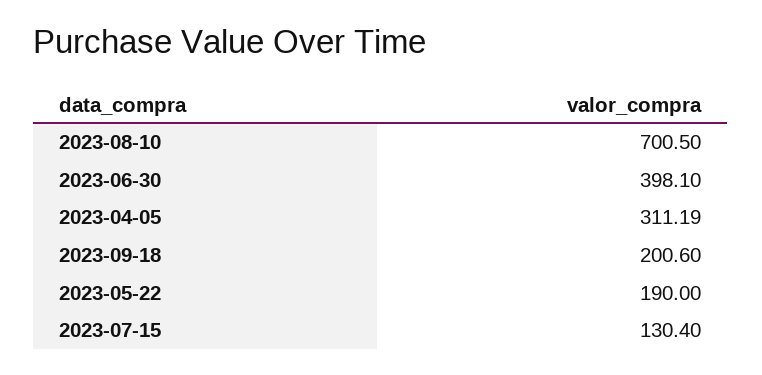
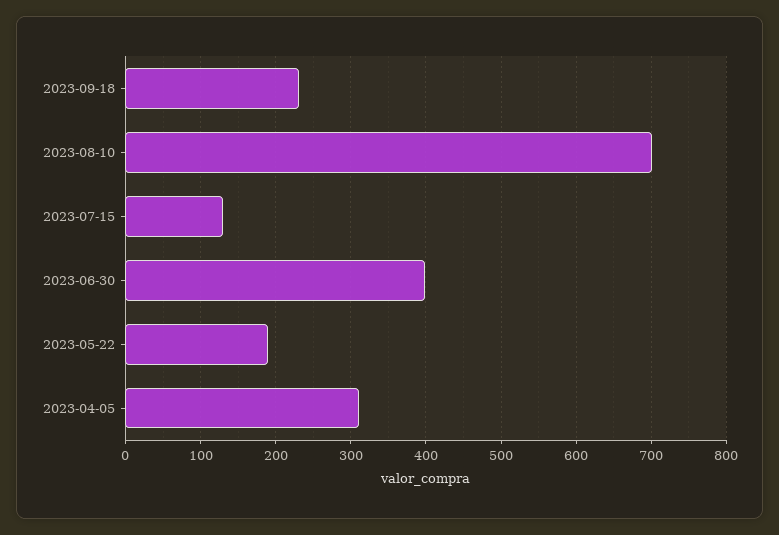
  {
    "2023-08-10": 700.5,
    "2023-06-30": 398.1,
    "2023-04-05": 311.19,
-   "2023-09-18": 200.6,
+   "2023-09-18": 230,
    "2023-05-22": 190,
    "2023-07-15": 130.4
  }

